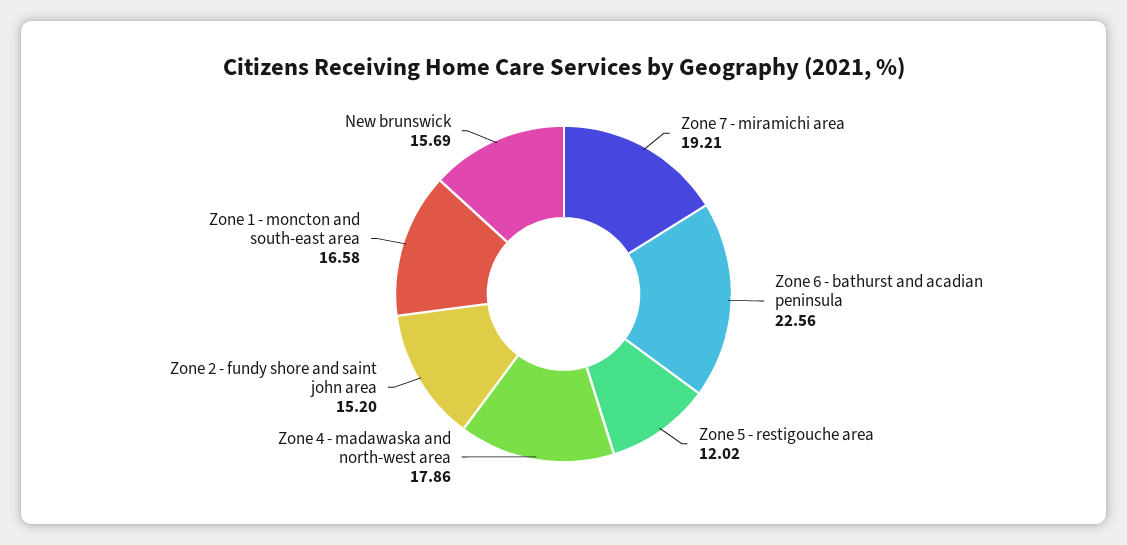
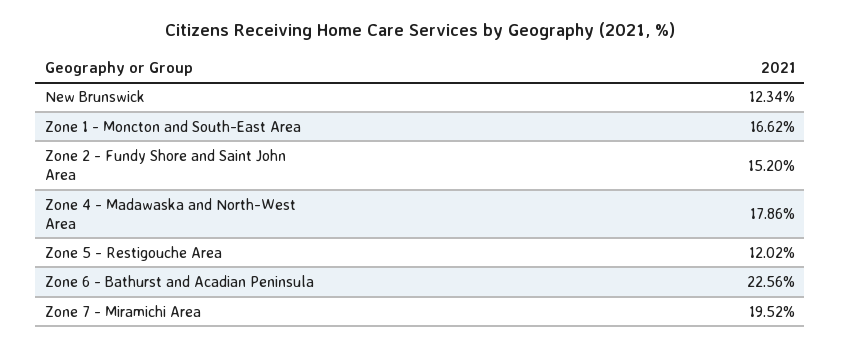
  {
-   "Zone 7 - miramichi area": 19.21,
+   "Zone 7 - miramichi area": 19.52,
    "Zone 6 - bathurst and acadian peninsula": 22.56,
    "Zone 5 - restigouche area": 12.02,
    "Zone 4 - madawaska and north-west area": 17.86,
    "Zone 2 - fundy shore and saint john area": 15.2,
-   "Zone 1 - moncton and south-east area": 16.58,
+   "Zone 1 - moncton and south-east area": 16.62,
-   "New brunswick": 15.69
+   "New brunswick": 12.34
  }

